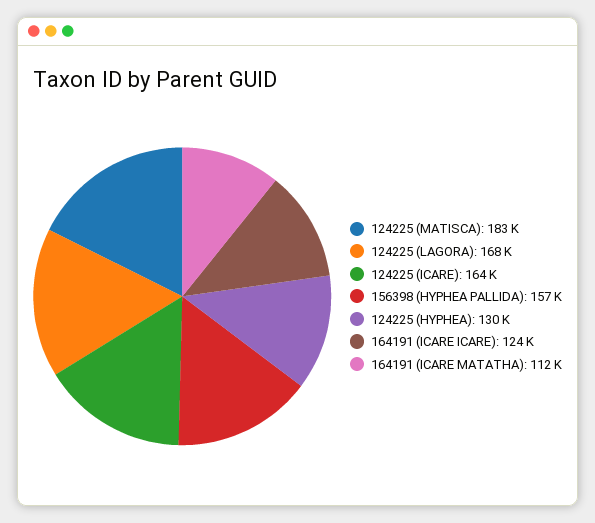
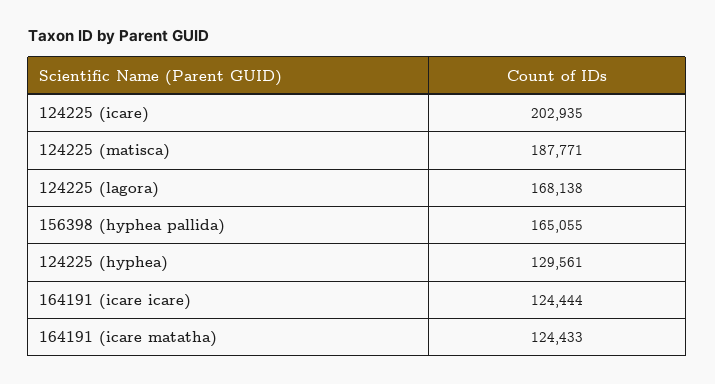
  {
-   "124225 (MATISCA)": 183000,
+   "124225 (MATISCA)": 187771,
    "124225 (LAGORA)": 168138,
-   "124225 (ICARE)": 164000,
+   "124225 (ICARE)": 202935,
-   "156398 (HYPHEA PALLIDA)": 157000,
+   "156398 (HYPHEA PALLIDA)": 165055,
    "124225 (HYPHEA)": 129561,
    "164191 (ICARE ICARE)": 124444,
-   "164191 (ICARE MATATHA)": 112000
+   "164191 (ICARE MATATHA)": 124433
  }

